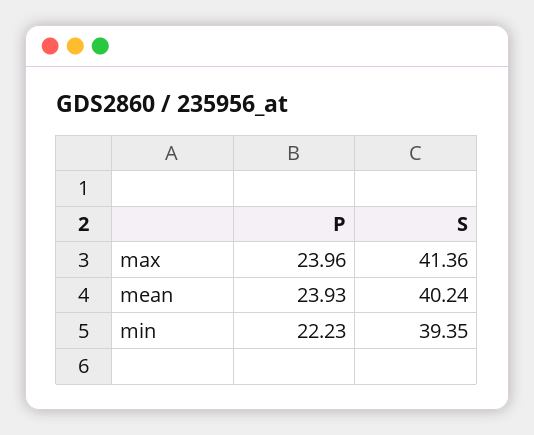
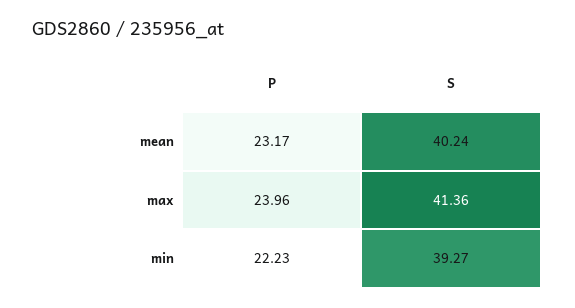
  {
    "P": {
      "max": 23.96,
-     "mean": 23.93,
+     "mean": 23.17,
      "min": 22.23
    },
    "S": {
      "max": 41.36,
      "mean": 40.24,
-     "min": 39.35
+     "min": 39.27
    }
  }

